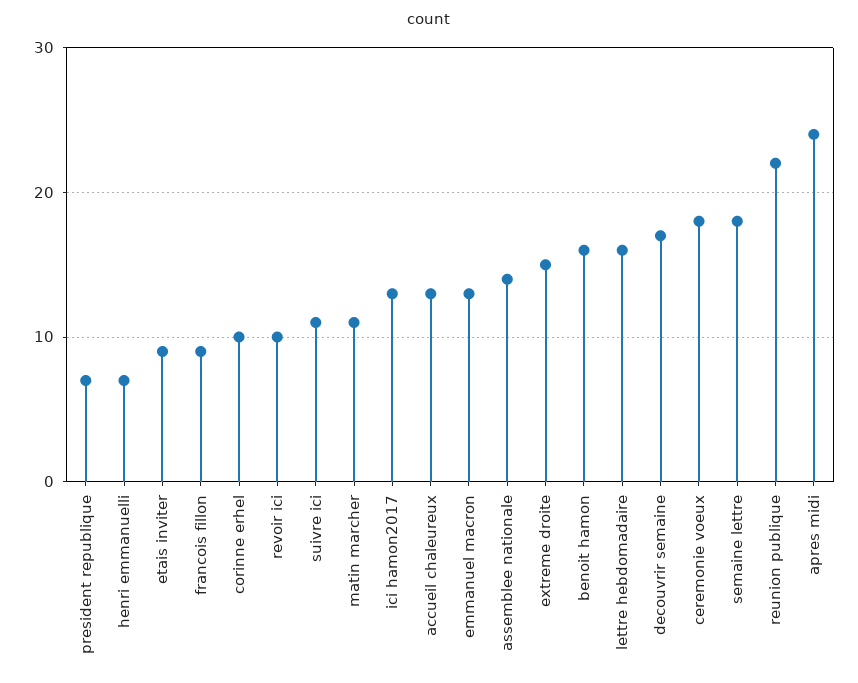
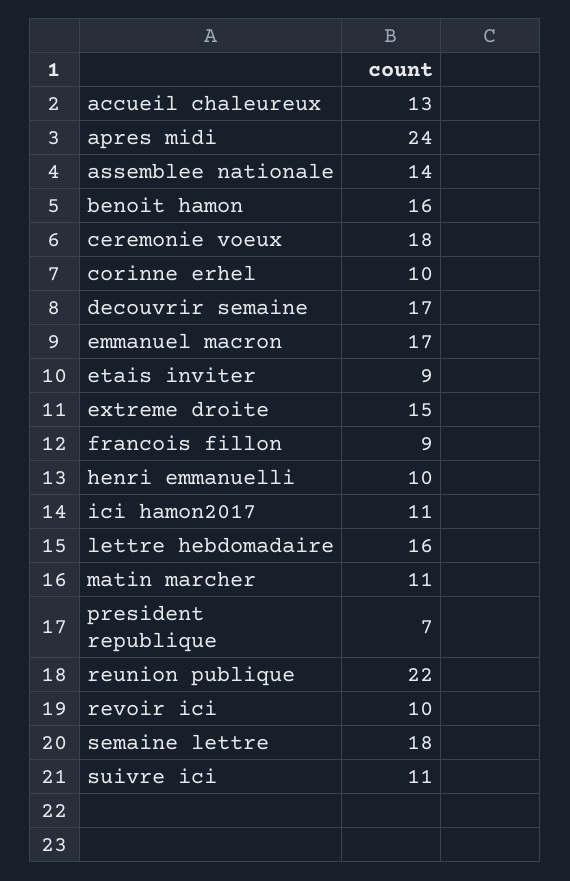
  {
    "president republique": 7,
-   "henri emmanuelli": 7,
+   "henri emmanuelli": 10,
    "etais inviter": 9,
    "francois fillon": 9,
    "corinne erhel": 10,
    "revoir ici": 10,
    "suivre ici": 11,
    "matin marcher": 11,
-   "ici hamon2017": 13,
+   "ici hamon2017": 11,
    "accueil chaleureux": 13,
-   "emmanuel macron": 13,
+   "emmanuel macron": 17,
    "assemblee nationale": 14,
    "extreme droite": 15,
    "benoit hamon": 16,
    "lettre hebdomadaire": 16,
    "decouvrir semaine": 17,
    "ceremonie voeux": 18,
    "semaine lettre": 18,
    "reunion publique": 22,
    "apres midi": 24
  }

